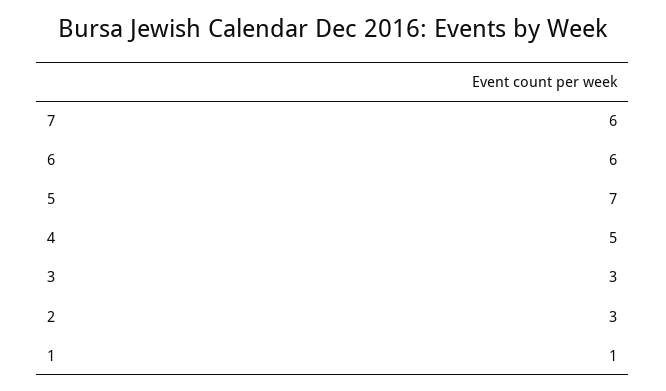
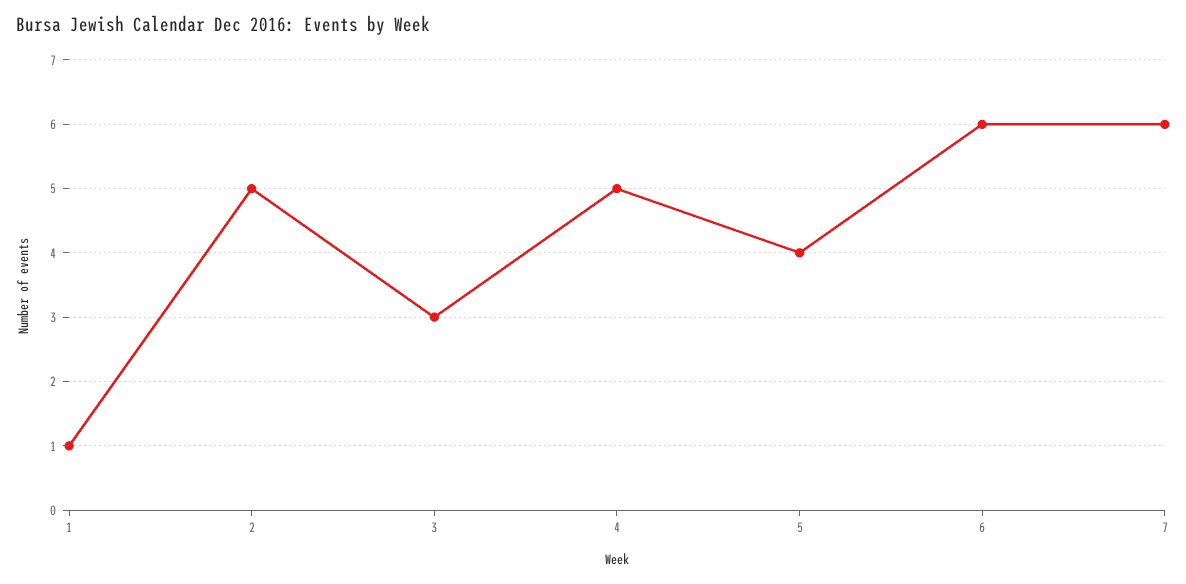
  {
    "7": 6,
    "6": 6,
-   "5": 7,
+   "5": 4,
    "4": 5,
    "3": 3,
-   "2": 3,
+   "2": 5,
    "1": 1
  }

